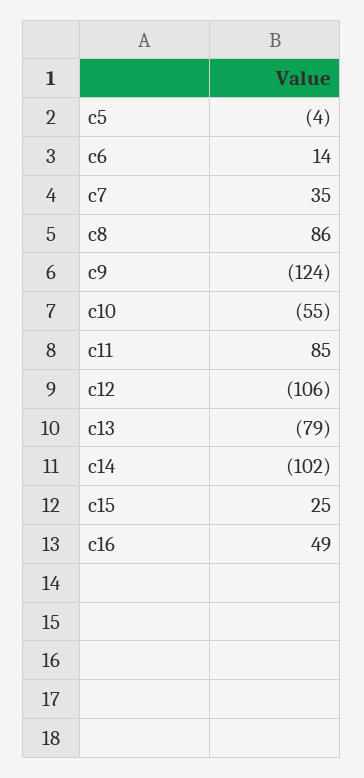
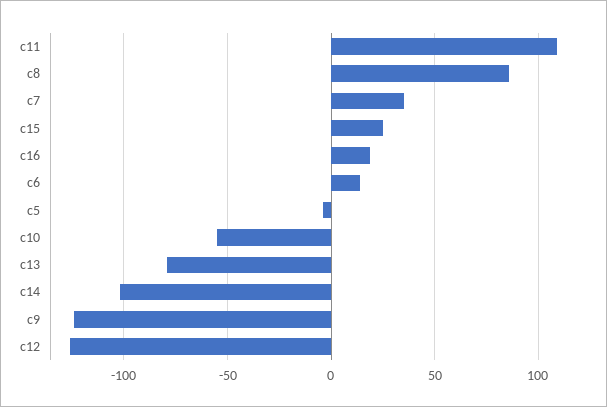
  {
    "c5": -4,
    "c6": 14,
    "c7": 35,
    "c8": 86,
    "c9": -124,
    "c10": -55,
-   "c11": 85,
+   "c11": 110,
-   "c12": -106,
+   "c12": -125,
    "c13": -79,
    "c14": -102,
    "c15": 25,
-   "c16": 49
+   "c16": 20
  }

